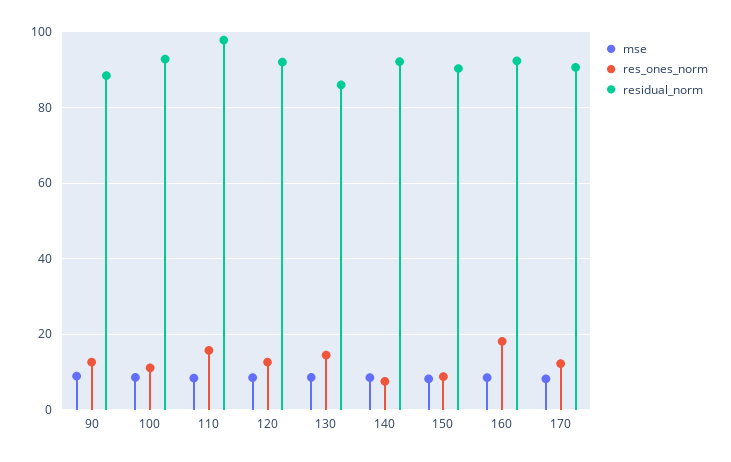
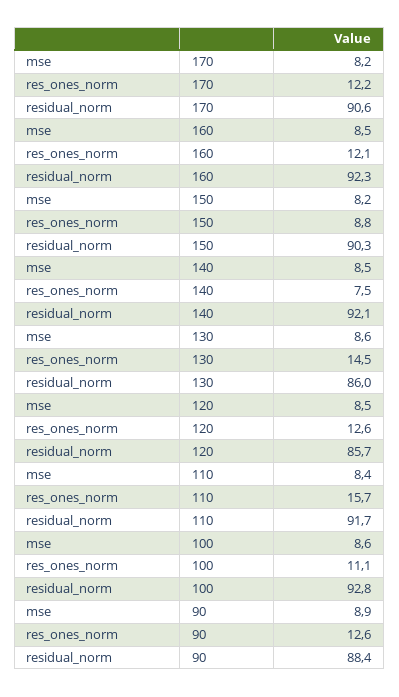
  {
    "mse": {
      "90": 8.9,
      "100": 8.6,
      "110": 8.4,
      "120": 8.5,
      "130": 8.6,
      "140": 8.5,
      "150": 8.2,
      "160": 8.5,
      "170": 8.2
    },
    "res_ones_norm": {
      "90": 12.6,
      "100": 11.1,
      "110": 15.7,
      "120": 12.6,
      "130": 14.5,
      "140": 7.5,
      "150": 8.8,
-     "160": 18,
+     "160": 12.1,
      "170": 12.2
    },
    "residual_norm": {
      "90": 88.4,
      "100": 92.8,
-     "110": 98,
+     "110": 91.7,
-     "120": 92,
+     "120": 85.7,
      "130": 86,
      "140": 92.1,
      "150": 90.3,
      "160": 92.3,
      "170": 90.6
    }
  }

